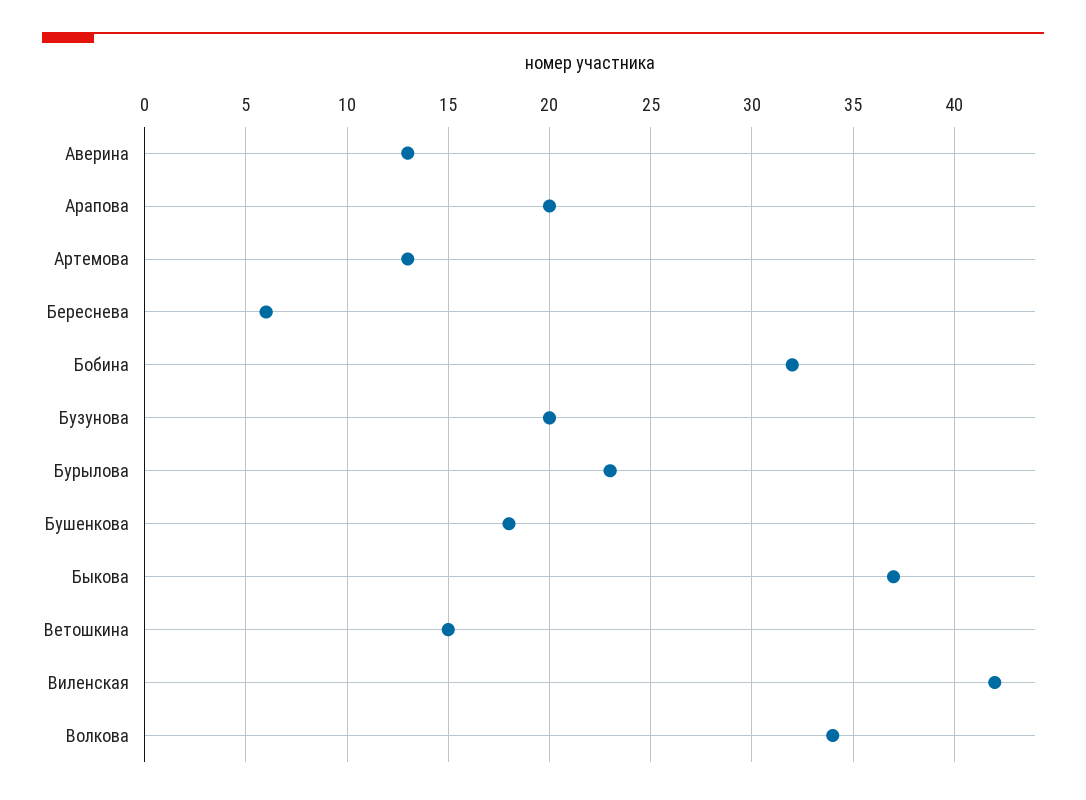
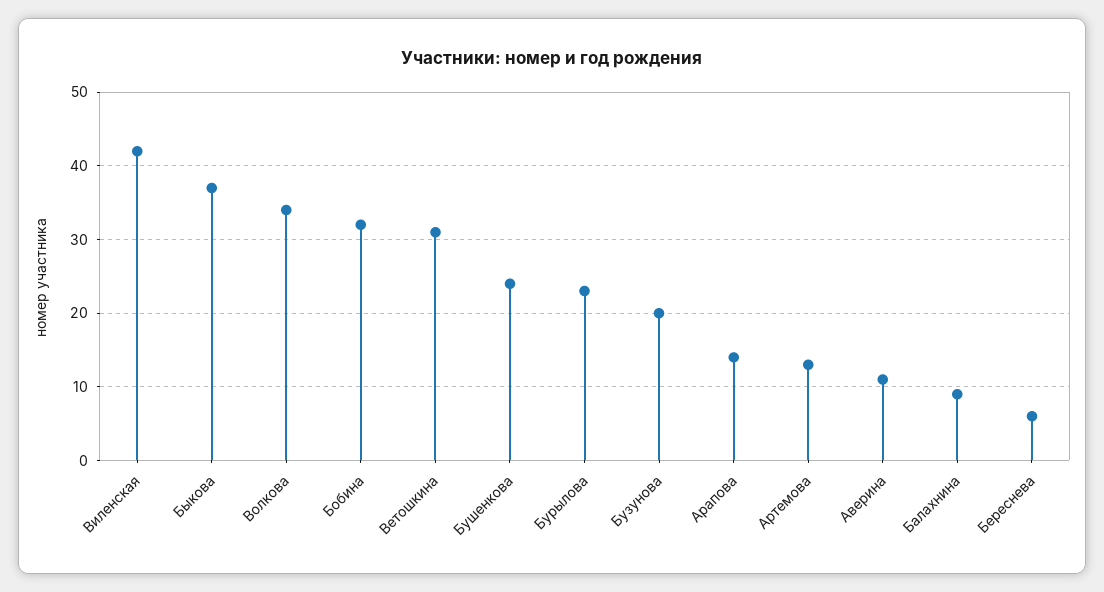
  {
-   "Аверина": 13,
+   "Аверина": 11,
-   "Арапова": 20,
+   "Арапова": 14,
    "Артемова": 13,
    "Береснева": 6,
    "Бобина": 32,
    "Бузунова": 20,
    "Бурылова": 23,
-   "Бушенкова": 18,
+   "Бушенкова": 24,
    "Быкова": 37,
-   "Ветошкина": 15,
+   "Ветошкина": 31,
    "Виленская": 42,
-   "Волкова": 34
+   "Волкова": 34,
+   "Балахнина": 9
  }

